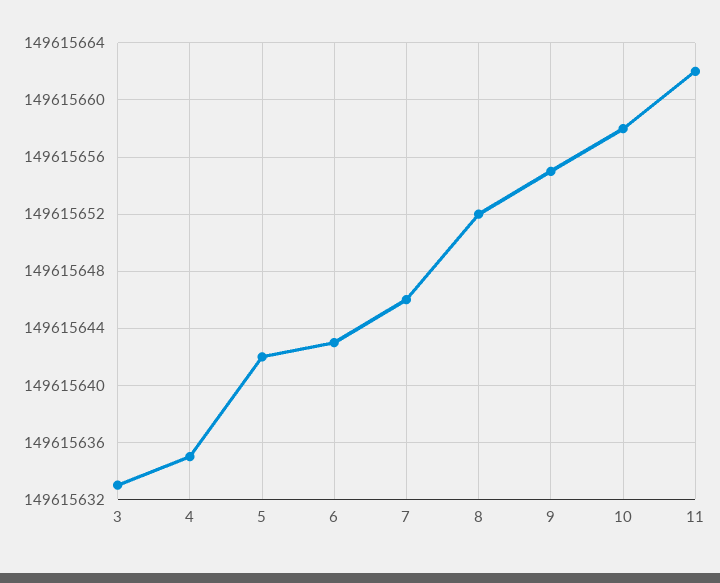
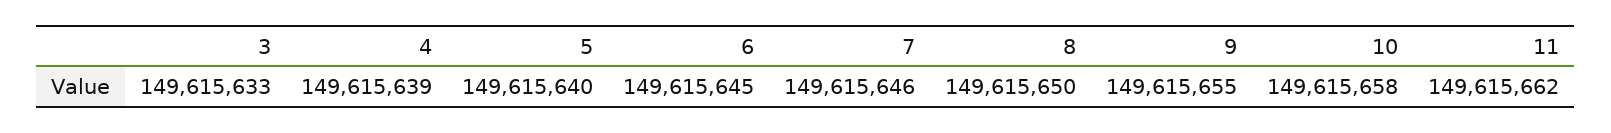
  {
    "3": 149615633,
-   "4": 149615635,
+   "4": 149615639,
-   "5": 149615642,
+   "5": 149615640,
-   "6": 149615643,
+   "6": 149615645,
    "7": 149615646,
-   "8": 149615652,
+   "8": 149615650,
    "9": 149615655,
    "10": 149615658,
    "11": 149615662
  }

